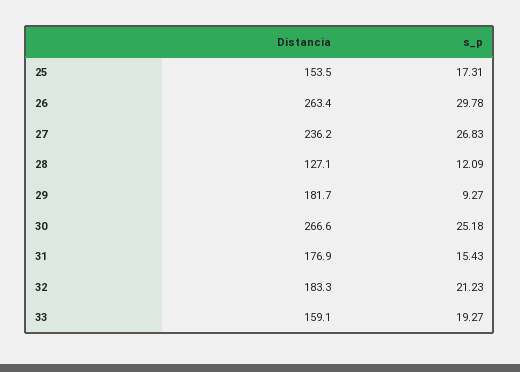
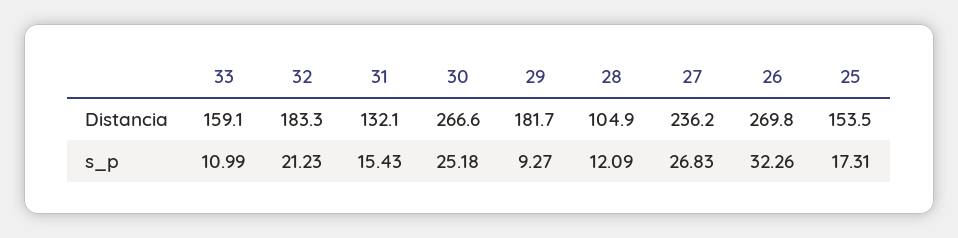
  {
    "Distancia": {
      "25": 153.5,
-     "26": 263.4,
+     "26": 269.8,
      "27": 236.2,
-     "28": 127.1,
+     "28": 104.9,
      "29": 181.7,
      "30": 266.6,
-     "31": 176.9,
+     "31": 132.1,
      "32": 183.3,
      "33": 159.1
    },
    "s_p": {
      "25": 17.31,
-     "26": 29.78,
+     "26": 32.26,
      "27": 26.83,
      "28": 12.09,
      "29": 9.27,
      "30": 25.18,
      "31": 15.43,
      "32": 21.23,
-     "33": 19.27
+     "33": 10.99
    }
  }

